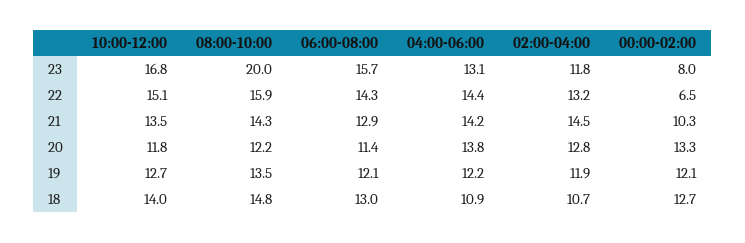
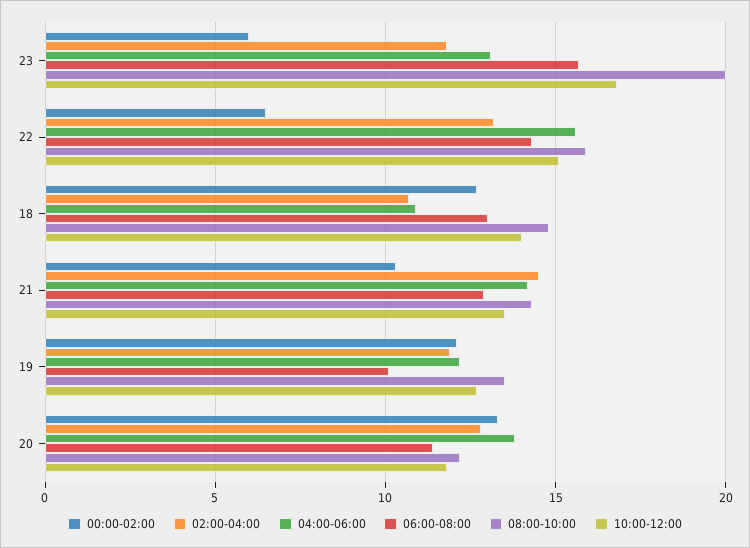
  {
    "10:00-12:00": {
      "23": 16.8,
      "22": 15.1,
      "21": 13.5,
      "20": 11.8,
      "19": 12.7,
      "18": 14
    },
    "08:00-10:00": {
      "23": 20,
      "22": 15.9,
      "21": 14.3,
      "20": 12.2,
      "19": 13.5,
      "18": 14.8
    },
    "06:00-08:00": {
      "23": 15.7,
      "22": 14.3,
      "21": 12.9,
      "20": 11.4,
-     "19": 12.1,
+     "19": 10,
      "18": 13
    },
    "04:00-06:00": {
      "23": 13.1,
-     "22": 14.4,
+     "22": 15.5,
      "21": 14.2,
      "20": 13.8,
      "19": 12.2,
      "18": 10.9
    },
    "02:00-04:00": {
      "23": 11.8,
      "22": 13.2,
      "21": 14.5,
      "20": 12.8,
      "19": 11.9,
      "18": 10.7
    },
    "00:00-02:00": {
-     "23": 8,
+     "23": 6,
      "22": 6.5,
      "21": 10.3,
      "20": 13.3,
      "19": 12.1,
      "18": 12.7
    }
  }

